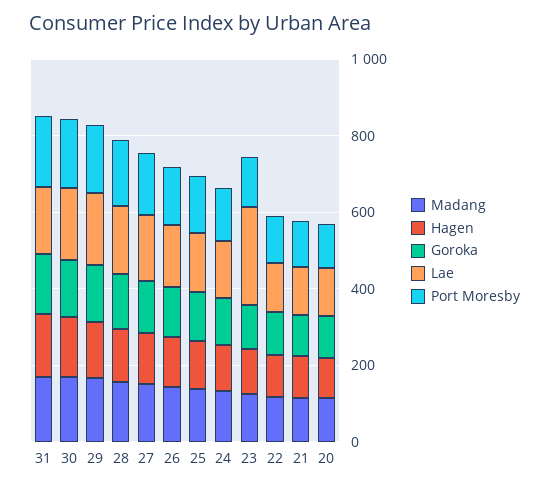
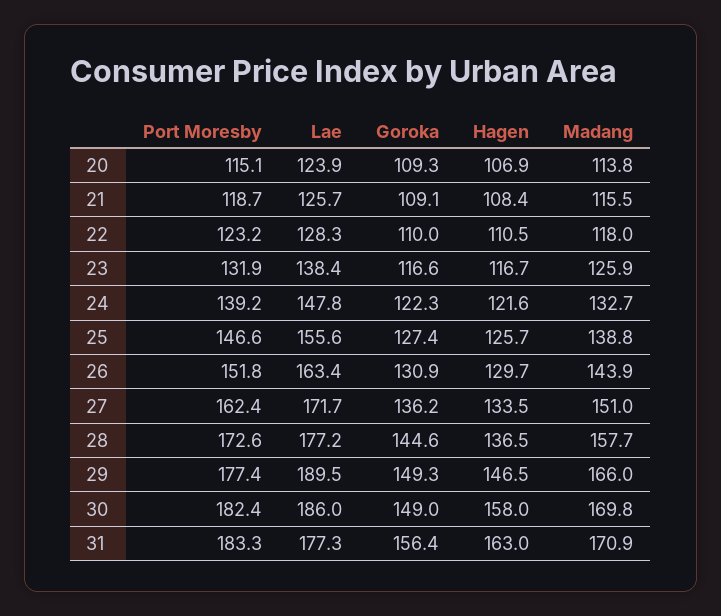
  {
    "Madang": {
      "31": 170.9,
      "30": 169.8,
      "29": 166,
      "28": 157.7,
      "27": 151,
      "26": 143.9,
      "25": 138.8,
      "24": 132.7,
      "23": 125.9,
      "22": 118,
      "21": 115.5,
      "20": 113.8
    },
    "Hagen": {
      "31": 163,
      "30": 158,
      "29": 146.5,
      "28": 136.5,
      "27": 133.5,
      "26": 129.7,
      "25": 125.7,
      "24": 121.6,
      "23": 116.7,
      "22": 110.5,
      "21": 108.4,
      "20": 106.9
    },
    "Goroka": {
      "31": 156.4,
      "30": 149,
      "29": 149.3,
      "28": 144.6,
      "27": 136.2,
      "26": 130.9,
      "25": 127.4,
      "24": 122.3,
      "23": 116.6,
      "22": 110,
      "21": 109.1,
      "20": 109.3
    },
    "Lae": {
      "31": 177.3,
      "30": 186,
      "29": 189.5,
      "28": 177.2,
      "27": 171.7,
      "26": 163.4,
      "25": 155.6,
      "24": 147.8,
-     "23": 250,
+     "23": 138.4,
      "22": 128.3,
      "21": 125.7,
      "20": 123.9
    },
    "Port Moresby": {
      "31": 183.3,
      "30": 182.4,
      "29": 177.4,
      "28": 172.6,
      "27": 162.4,
      "26": 151.8,
      "25": 146.6,
      "24": 139.2,
      "23": 131.9,
      "22": 123.2,
      "21": 118.7,
      "20": 115.1
    }
  }

